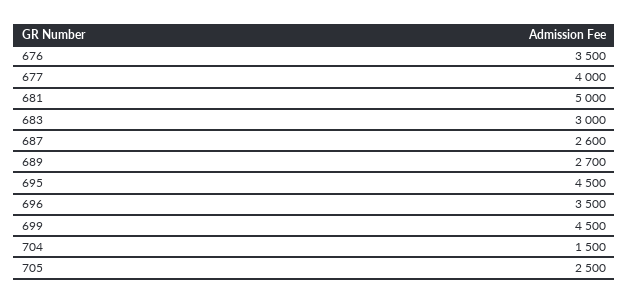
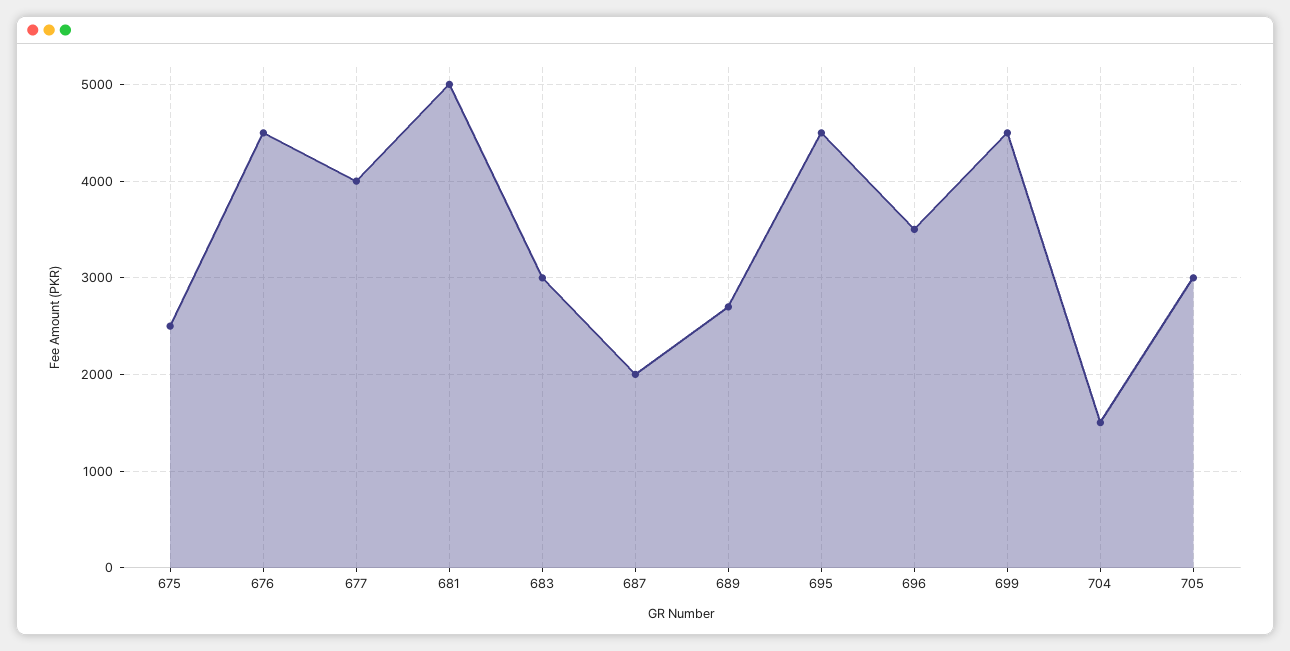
  {
-   "676": 3500,
+   "676": 4500,
    "677": 4000,
    "681": 5000,
    "683": 3000,
-   "687": 2600,
+   "687": 2000,
    "689": 2700,
    "695": 4500,
    "696": 3500,
    "699": 4500,
    "704": 1500,
-   "705": 2500
+   "705": 3000,
+   "675": 2500
  }

